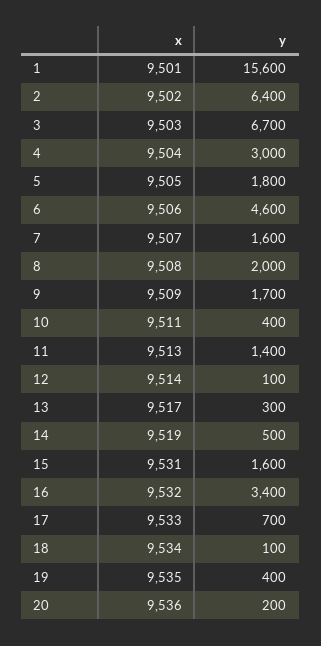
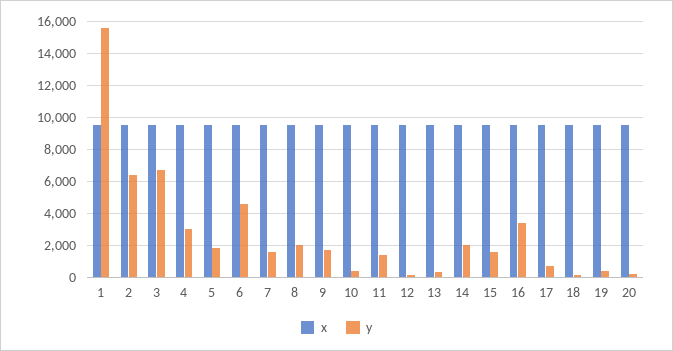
  {
    "x": {
      "1": 9501,
      "2": 9502,
      "3": 9503,
      "4": 9504,
      "5": 9505,
      "6": 9506,
      "7": 9507,
      "8": 9508,
      "9": 9509,
      "10": 9511,
      "11": 9513,
      "12": 9514,
      "13": 9517,
      "14": 9519,
      "15": 9531,
      "16": 9532,
      "17": 9533,
      "18": 9534,
      "19": 9535,
      "20": 9536
    },
    "y": {
      "1": 15600,
      "2": 6400,
      "3": 6700,
      "4": 3000,
      "5": 1800,
      "6": 4600,
      "7": 1600,
      "8": 2000,
      "9": 1700,
      "10": 400,
      "11": 1400,
      "12": 100,
      "13": 300,
-     "14": 500,
+     "14": 2000,
      "15": 1600,
      "16": 3400,
      "17": 700,
      "18": 100,
      "19": 400,
      "20": 200
    }
  }

